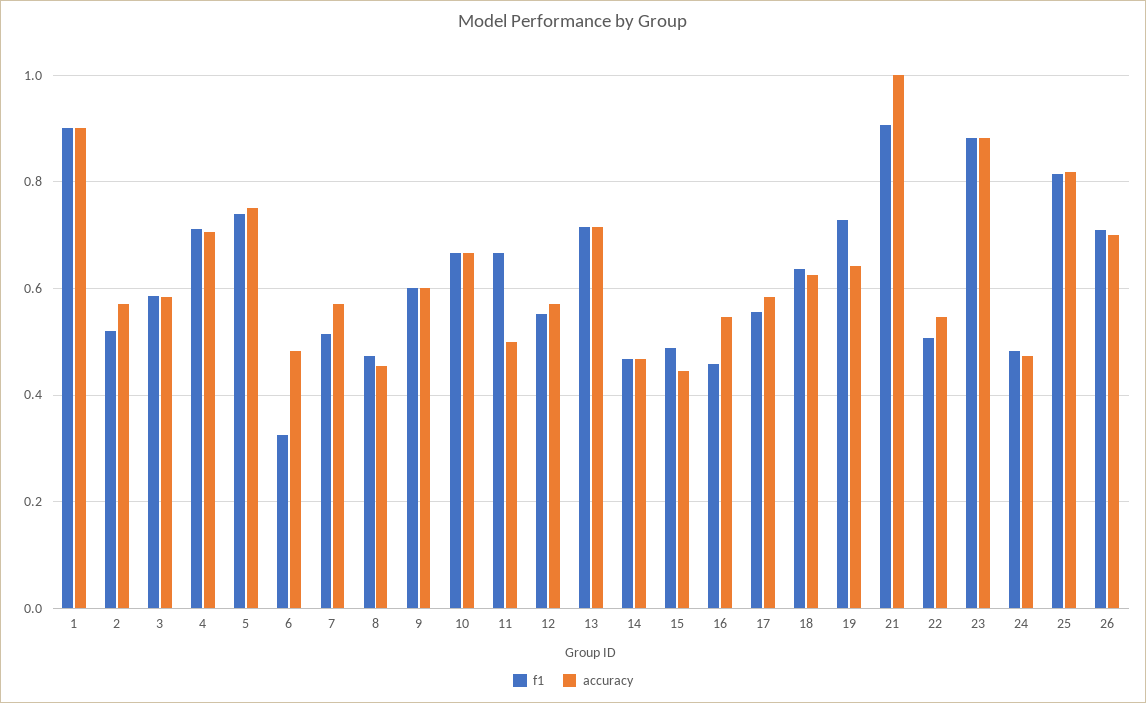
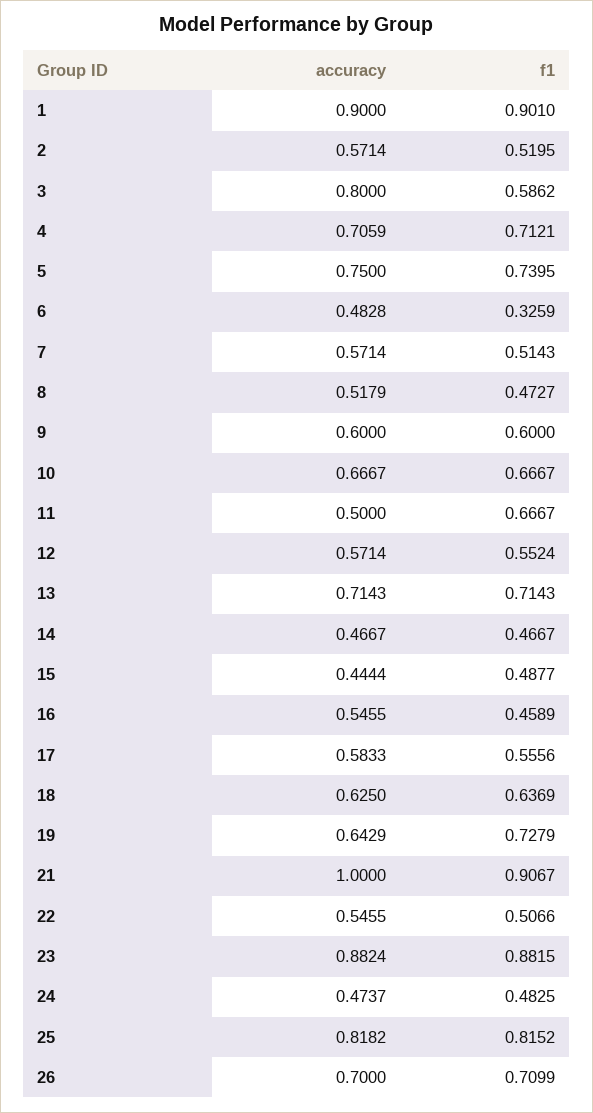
  {
    "f1": {
      "1": 0.901,
      "2": 0.5195,
      "3": 0.5862,
      "4": 0.7121,
      "5": 0.7395,
      "6": 0.3259,
      "7": 0.5143,
      "8": 0.4727,
      "9": 0.6,
      "10": 0.6667,
      "11": 0.6667,
      "12": 0.5524,
      "13": 0.7143,
      "14": 0.4667,
      "15": 0.4877,
      "16": 0.4589,
      "17": 0.5556,
      "18": 0.6369,
      "19": 0.7279,
      "21": 0.9067,
      "22": 0.5066,
      "23": 0.8815,
      "24": 0.4825,
      "25": 0.8152,
      "26": 0.7099
    },
    "accuracy": {
      "1": 0.9,
      "2": 0.5714,
-     "3": 0.58,
+     "3": 0.8,
      "4": 0.7059,
      "5": 0.75,
      "6": 0.4828,
      "7": 0.5714,
-     "8": 0.46,
+     "8": 0.5179,
      "9": 0.6,
      "10": 0.6667,
      "11": 0.5,
      "12": 0.5714,
      "13": 0.7143,
      "14": 0.4667,
      "15": 0.4444,
      "16": 0.5455,
      "17": 0.5833,
      "18": 0.625,
      "19": 0.6429,
      "21": 1,
      "22": 0.5455,
      "23": 0.8824,
      "24": 0.4737,
      "25": 0.8182,
      "26": 0.7
    }
  }

